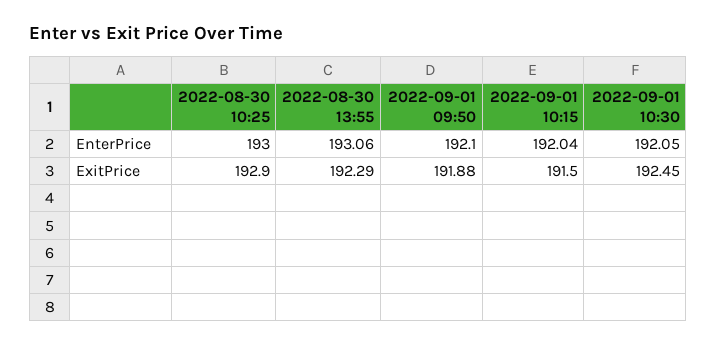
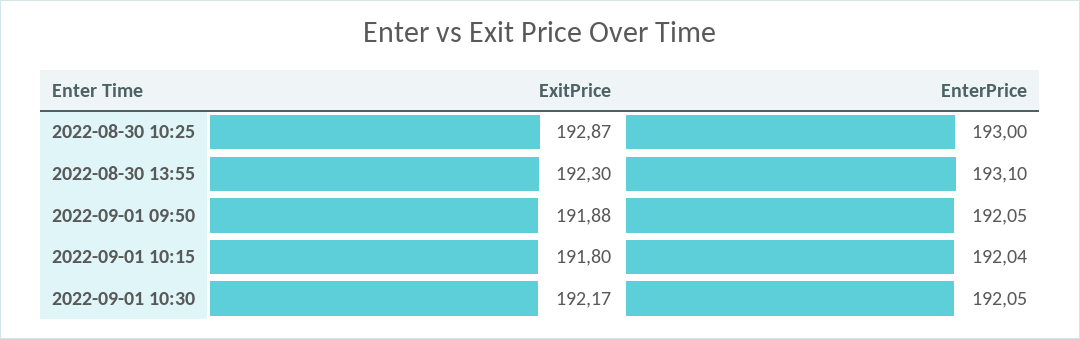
  {
    "2022-08-30 10:25": {
      "EnterPrice": 193,
-     "ExitPrice": 192.9
+     "ExitPrice": 192.87
    },
    "2022-08-30 13:55": {
-     "EnterPrice": 193.06,
+     "EnterPrice": 193.1,
-     "ExitPrice": 192.29
+     "ExitPrice": 192.3
    },
    "2022-09-01 09:50": {
-     "EnterPrice": 192.1,
+     "EnterPrice": 192.05,
      "ExitPrice": 191.88
    },
    "2022-09-01 10:15": {
      "EnterPrice": 192.04,
-     "ExitPrice": 191.5
+     "ExitPrice": 191.8
    },
    "2022-09-01 10:30": {
      "EnterPrice": 192.05,
-     "ExitPrice": 192.45
+     "ExitPrice": 192.17
    }
  }

